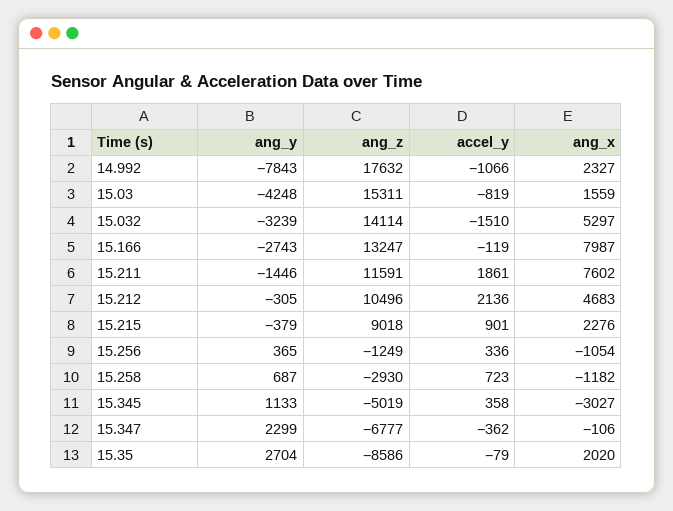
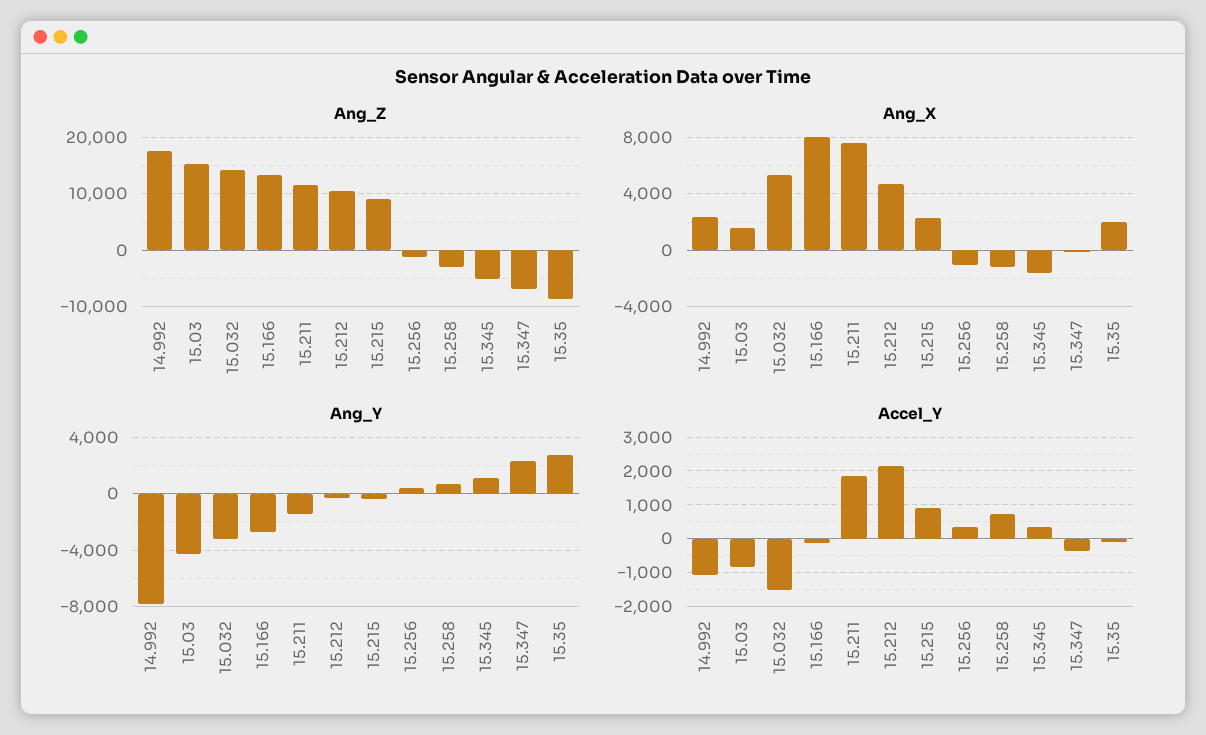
  {
    "ang_y": {
      "14.992": -7843,
      "15.03": -4248,
      "15.032": -3239,
      "15.166": -2743,
      "15.211": -1446,
      "15.212": -305,
      "15.215": -379,
      "15.256": 365,
      "15.258": 687,
      "15.345": 1133,
      "15.347": 2299,
      "15.35": 2704
    },
    "ang_z": {
      "14.992": 17632,
      "15.03": 15311,
      "15.032": 14114,
      "15.166": 13247,
      "15.211": 11591,
      "15.212": 10496,
      "15.215": 9018,
      "15.256": -1249,
      "15.258": -2930,
      "15.345": -5019,
      "15.347": -6777,
      "15.35": -8586
    },
    "accel_y": {
      "14.992": -1066,
      "15.03": -819,
      "15.032": -1510,
      "15.166": -119,
      "15.211": 1861,
      "15.212": 2136,
      "15.215": 901,
      "15.256": 336,
      "15.258": 723,
      "15.345": 358,
      "15.347": -362,
      "15.35": -79
    },
    "ang_x": {
      "14.992": 2327,
      "15.03": 1559,
      "15.032": 5297,
      "15.166": 7987,
      "15.211": 7602,
      "15.212": 4683,
      "15.215": 2276,
      "15.256": -1054,
      "15.258": -1182,
-     "15.345": -3027,
+     "15.345": -1500,
      "15.347": -106,
      "15.35": 2020
    }
  }

